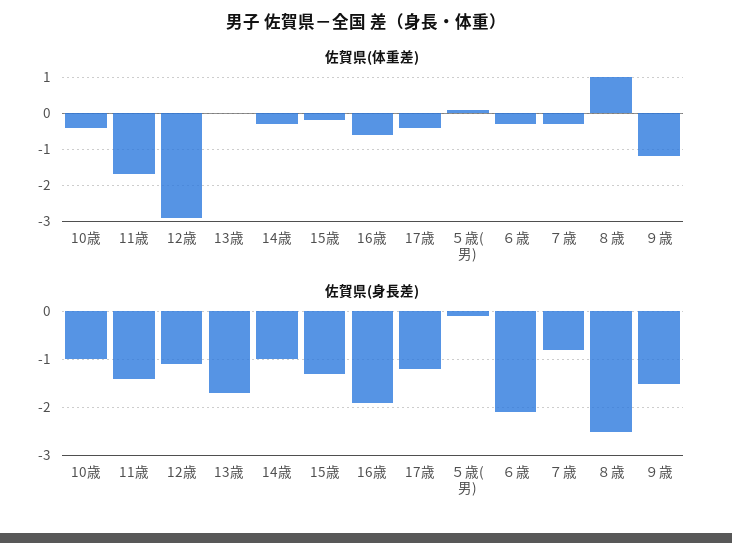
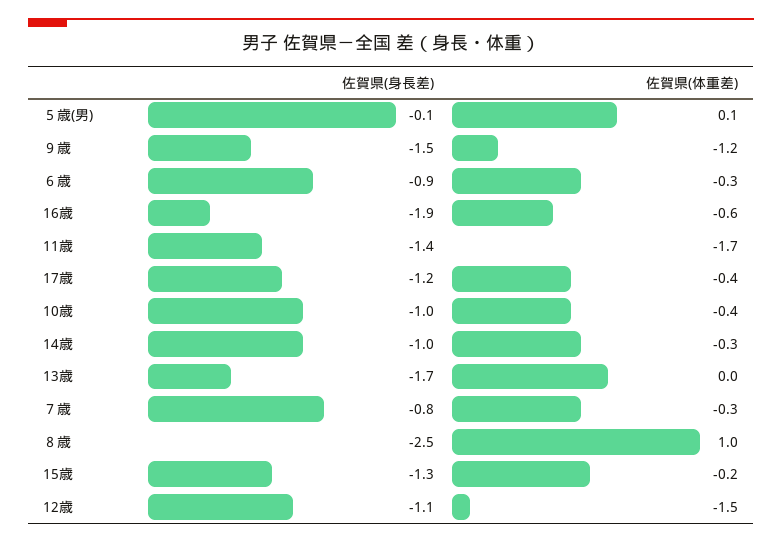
  {
    "佐賀県(体重差)": {
      "10歳": -0.4,
      "11歳": -1.7,
-     "12歳": -3,
+     "12歳": -1.5,
      "13歳": 0,
      "14歳": -0.3,
      "15歳": -0.2,
      "16歳": -0.6,
      "17歳": -0.4,
      "５歳(男)": 0.1,
      "６歳": -0.3,
      "７歳": -0.3,
      "８歳": 1,
      "９歳": -1.2
    },
    "佐賀県(身長差)": {
      "10歳": -1,
      "11歳": -1.4,
      "12歳": -1.1,
      "13歳": -1.7,
      "14歳": -1,
      "15歳": -1.3,
      "16歳": -1.9,
      "17歳": -1.2,
      "５歳(男)": -0.1,
-     "６歳": -2,
+     "６歳": -0.9,
      "７歳": -0.8,
      "８歳": -2.5,
      "９歳": -1.5
    }
  }

